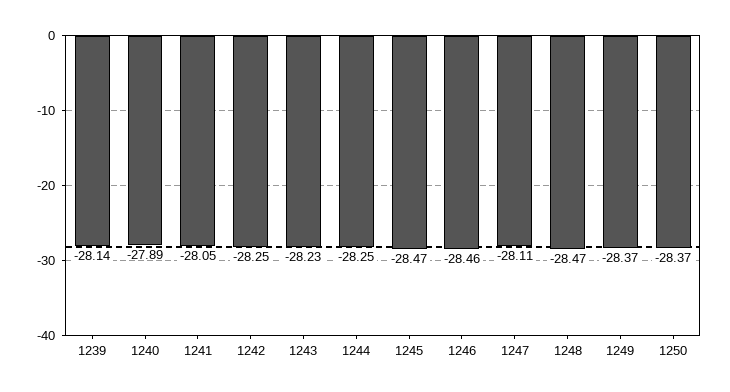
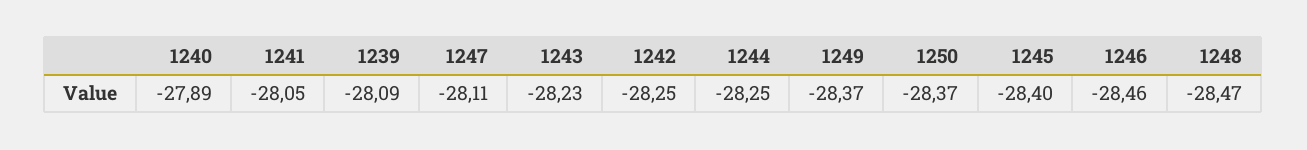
  {
-   "1239": -28.14,
+   "1239": -28.09,
    "1240": -27.89,
    "1241": -28.05,
    "1242": -28.25,
    "1243": -28.23,
    "1244": -28.25,
-   "1245": -28.47,
+   "1245": -28.4,
    "1246": -28.46,
    "1247": -28.11,
    "1248": -28.47,
    "1249": -28.37,
    "1250": -28.37
  }

